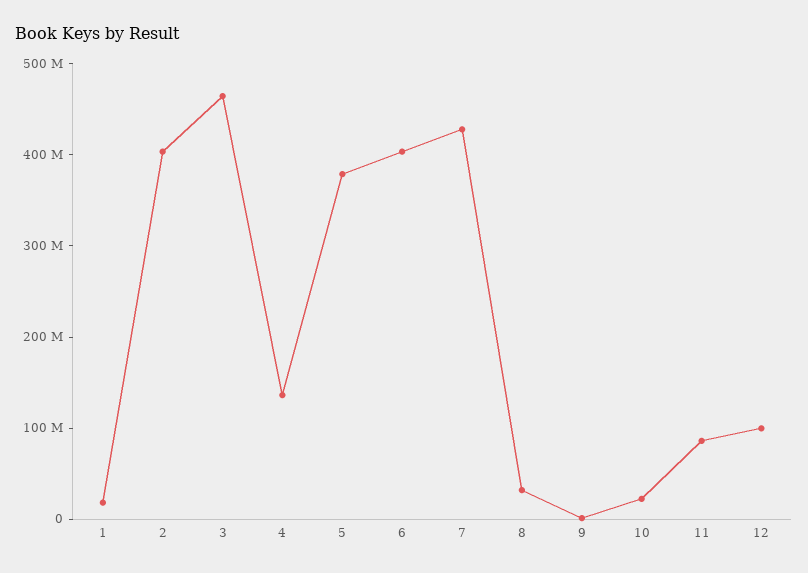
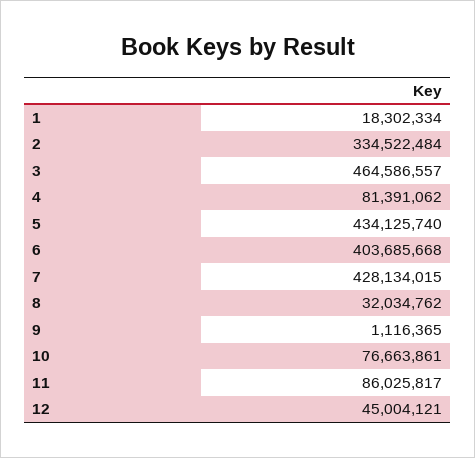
  {
    "1": 18302334,
-   "2": 400000000,
+   "2": 334522484,
    "3": 464586557,
-   "4": 140000000,
+   "4": 81391062,
-   "5": 380000000,
+   "5": 434125740,
    "6": 403685668,
    "7": 428134015,
    "8": 32034762,
    "9": 1116365,
-   "10": 20000000,
+   "10": 76663861,
    "11": 86025817,
-   "12": 100000000
+   "12": 45004121
  }

